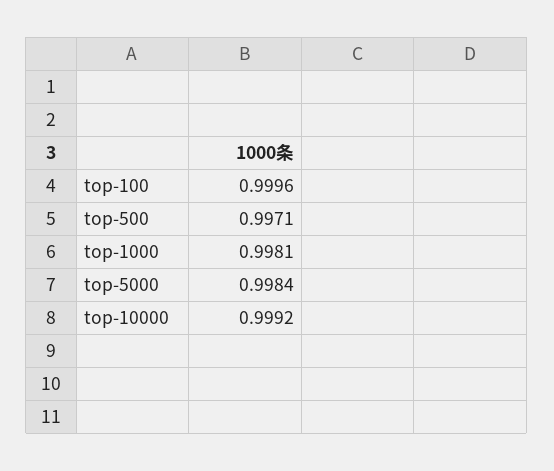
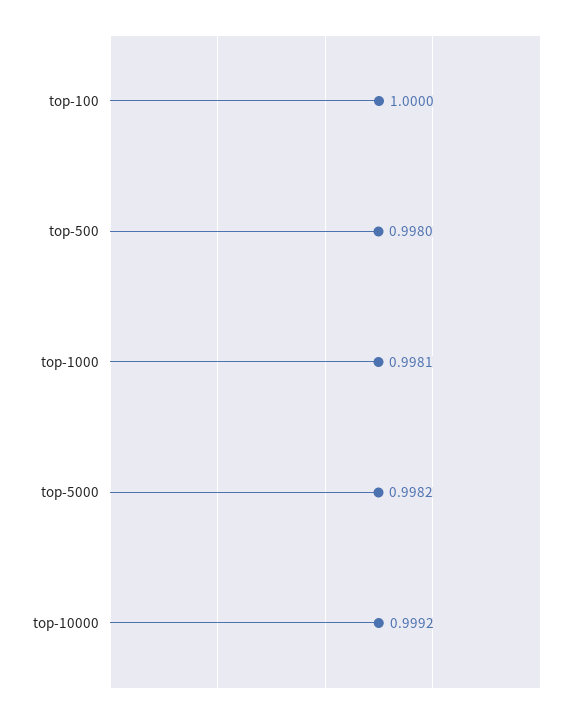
  {
-   "top-100": 0.9996,
+   "top-100": 1,
-   "top-500": 0.9971,
+   "top-500": 0.998,
    "top-1000": 0.9981,
-   "top-5000": 0.9984,
+   "top-5000": 0.9982,
    "top-10000": 0.9992
  }

